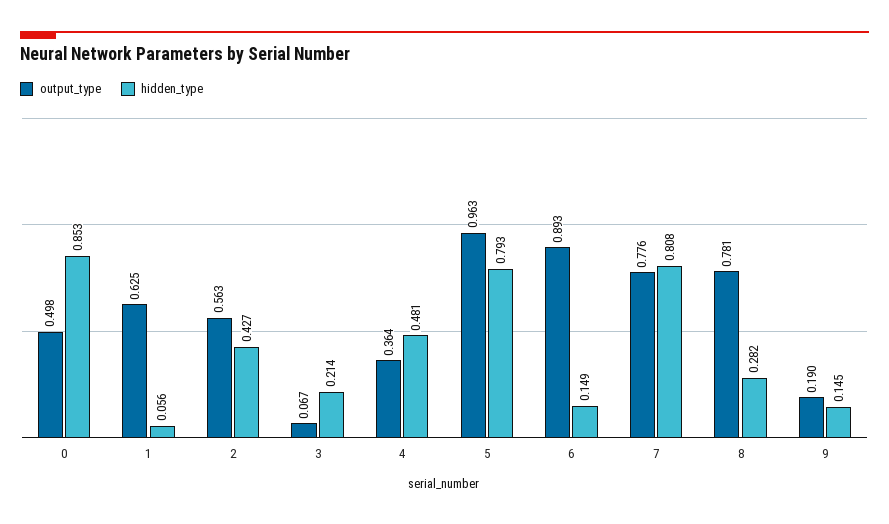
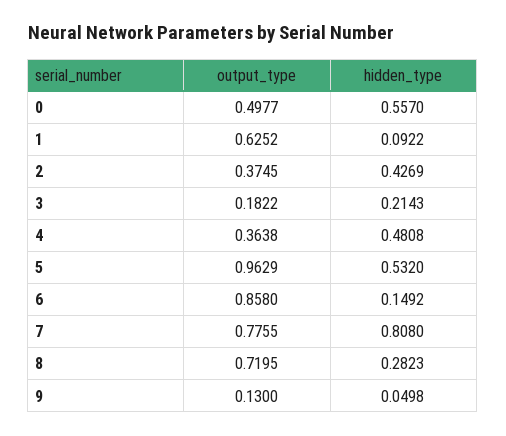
  {
    "output_type": {
      "0": 0.4977,
      "1": 0.6252,
-     "2": 0.563,
+     "2": 0.3745,
-     "3": 0.067,
+     "3": 0.1822,
      "4": 0.3638,
      "5": 0.9629,
-     "6": 0.893,
+     "6": 0.858,
      "7": 0.7755,
-     "8": 0.781,
+     "8": 0.7195,
-     "9": 0.19
+     "9": 0.13
    },
    "hidden_type": {
-     "0": 0.853,
+     "0": 0.557,
-     "1": 0.056,
+     "1": 0.0922,
      "2": 0.4269,
      "3": 0.2143,
      "4": 0.4808,
-     "5": 0.793,
+     "5": 0.532,
      "6": 0.1492,
      "7": 0.808,
      "8": 0.2823,
-     "9": 0.145
+     "9": 0.0498
    }
  }

